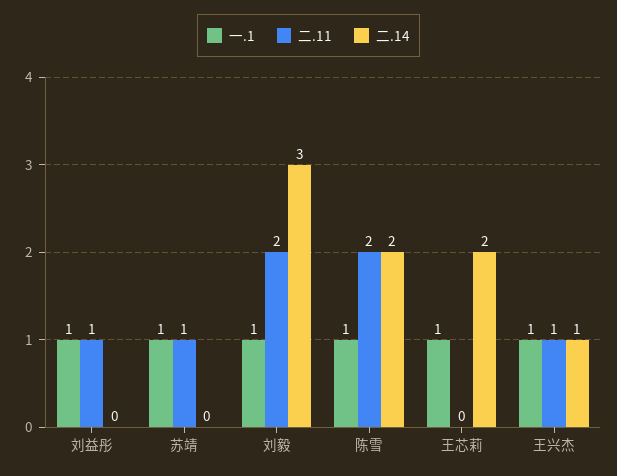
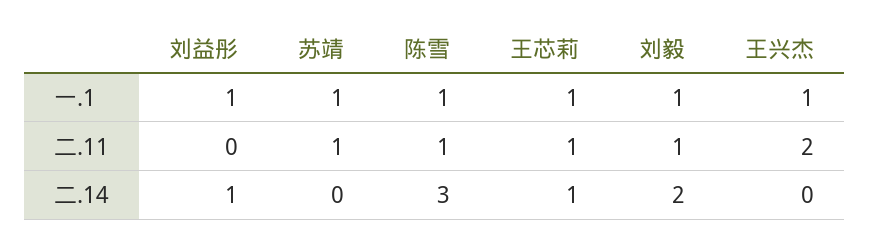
  {
    "一.1": {
      "刘益彤": 1,
      "苏靖": 1,
      "刘毅": 1,
      "陈雪": 1,
      "王芯莉": 1,
      "王兴杰": 1
    },
    "二.11": {
-     "刘益彤": 1,
+     "刘益彤": 0,
      "苏靖": 1,
-     "刘毅": 2,
+     "刘毅": 1,
-     "陈雪": 2,
+     "陈雪": 1,
-     "王芯莉": 0,
+     "王芯莉": 1,
-     "王兴杰": 1
+     "王兴杰": 2
    },
    "二.14": {
-     "刘益彤": 0,
+     "刘益彤": 1,
      "苏靖": 0,
-     "刘毅": 3,
+     "刘毅": 2,
-     "陈雪": 2,
+     "陈雪": 3,
-     "王芯莉": 2,
+     "王芯莉": 1,
-     "王兴杰": 1
+     "王兴杰": 0
    }
  }

